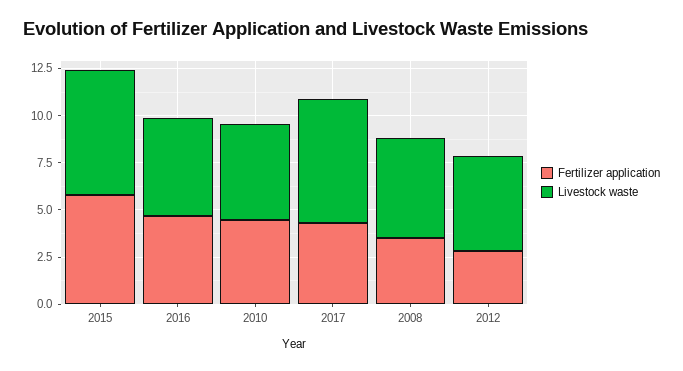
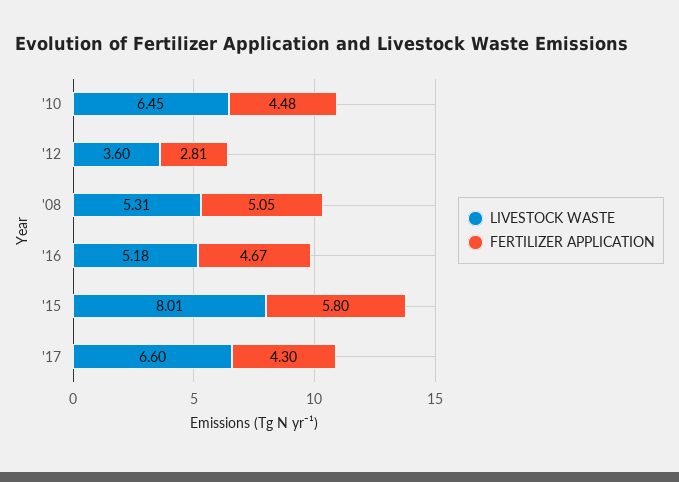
  {
    "Fertilizer application": {
      "2015": 5.8,
      "2016": 4.67,
      "2010": 4.48,
      "2017": 4.3,
-     "2008": 3.5,
+     "2008": 5.05,
      "2012": 2.81
    },
    "Livestock waste": {
-     "2015": 6.5,
+     "2015": 8.01,
      "2016": 5.18,
-     "2010": 5,
+     "2010": 6.45,
      "2017": 6.6,
      "2008": 5.31,
-     "2012": 5
+     "2012": 3.6
    }
  }

